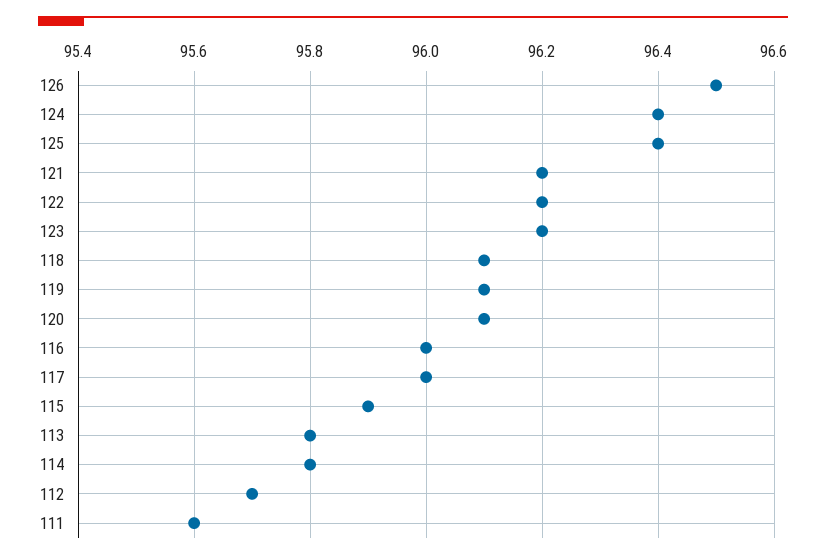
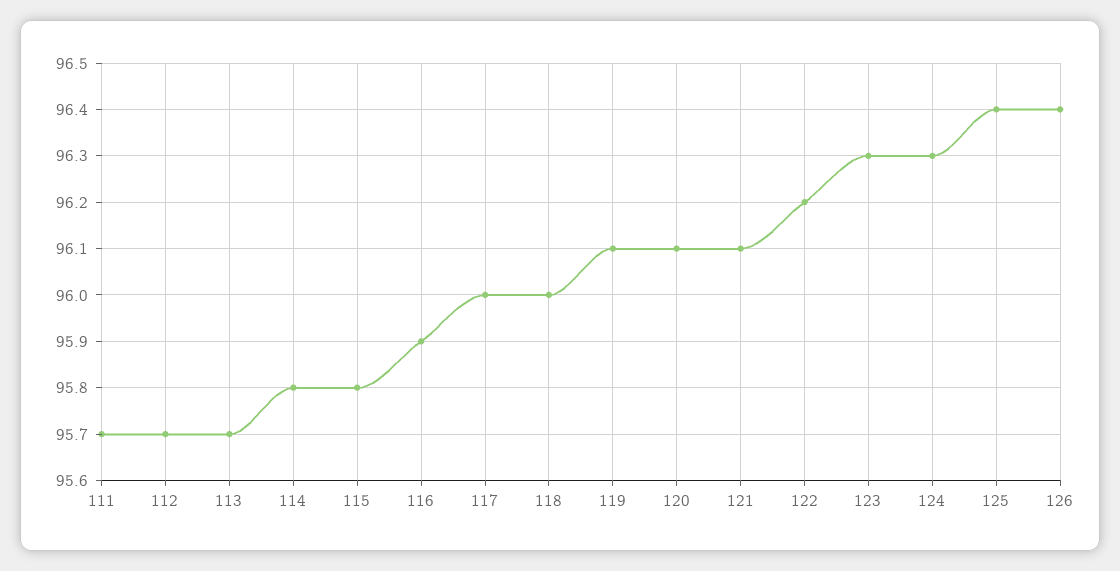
  {
-   "126": 96.5,
+   "126": 96.4,
-   "124": 96.4,
+   "124": 96.3,
    "125": 96.4,
-   "121": 96.2,
+   "121": 96.1,
    "122": 96.2,
-   "123": 96.2,
+   "123": 96.3,
-   "118": 96.1,
+   "118": 96,
    "119": 96.1,
    "120": 96.1,
-   "116": 96,
+   "116": 95.9,
    "117": 96,
-   "115": 95.9,
+   "115": 95.8,
-   "113": 95.8,
+   "113": 95.7,
    "114": 95.8,
    "112": 95.7,
-   "111": 95.6
+   "111": 95.7
  }

